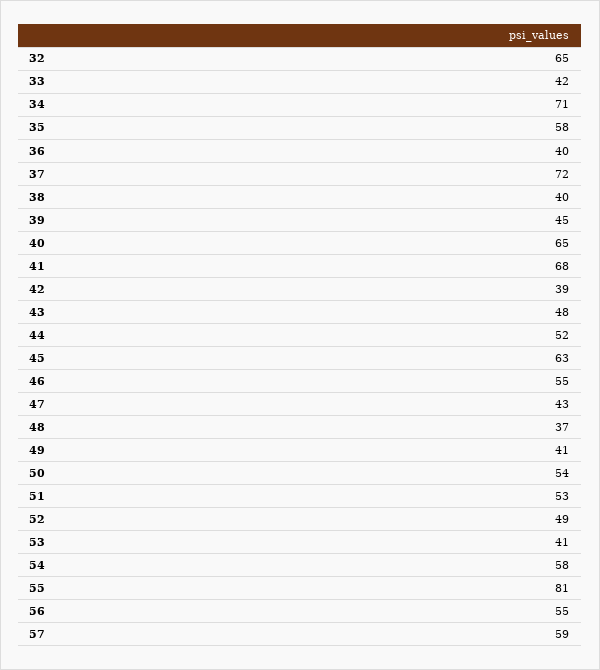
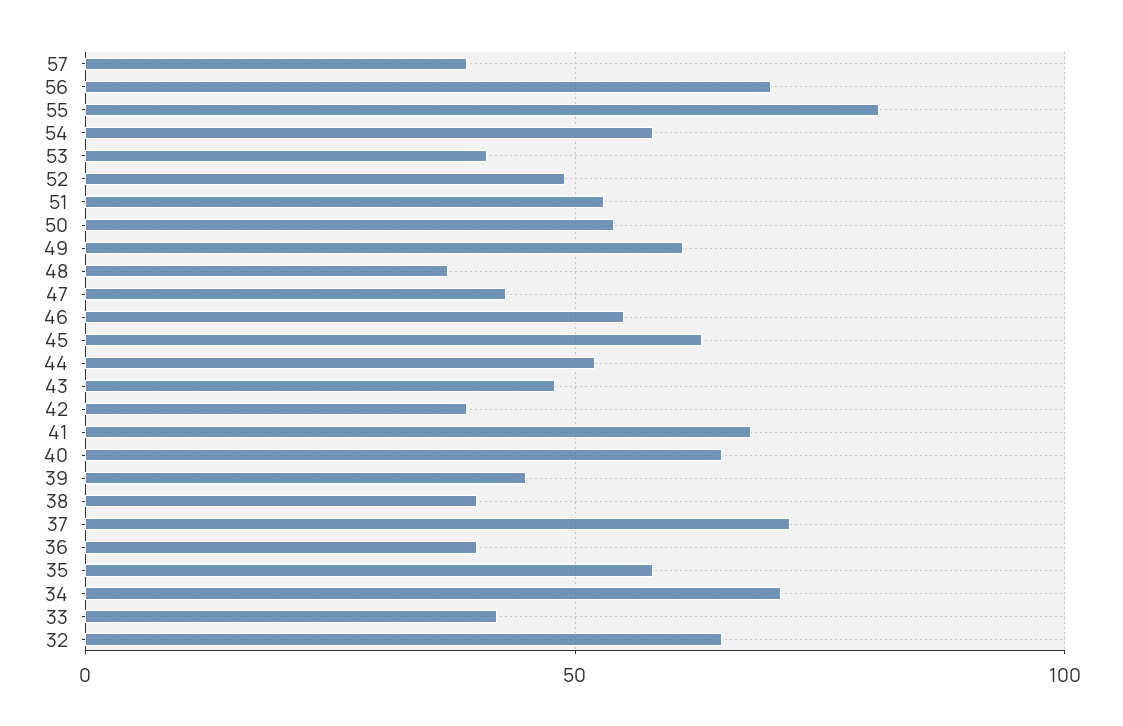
  {
    "32": 65,
    "33": 42,
    "34": 71,
    "35": 58,
    "36": 40,
    "37": 72,
    "38": 40,
    "39": 45,
    "40": 65,
    "41": 68,
    "42": 39,
    "43": 48,
    "44": 52,
    "45": 63,
    "46": 55,
    "47": 43,
    "48": 37,
-   "49": 41,
+   "49": 60,
    "50": 54,
    "51": 53,
    "52": 49,
    "53": 41,
    "54": 58,
    "55": 81,
-   "56": 55,
+   "56": 70,
-   "57": 59
+   "57": 40
  }

